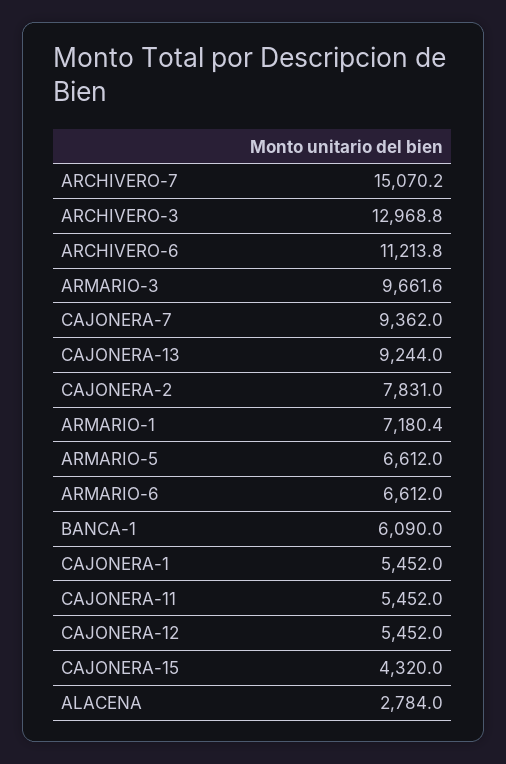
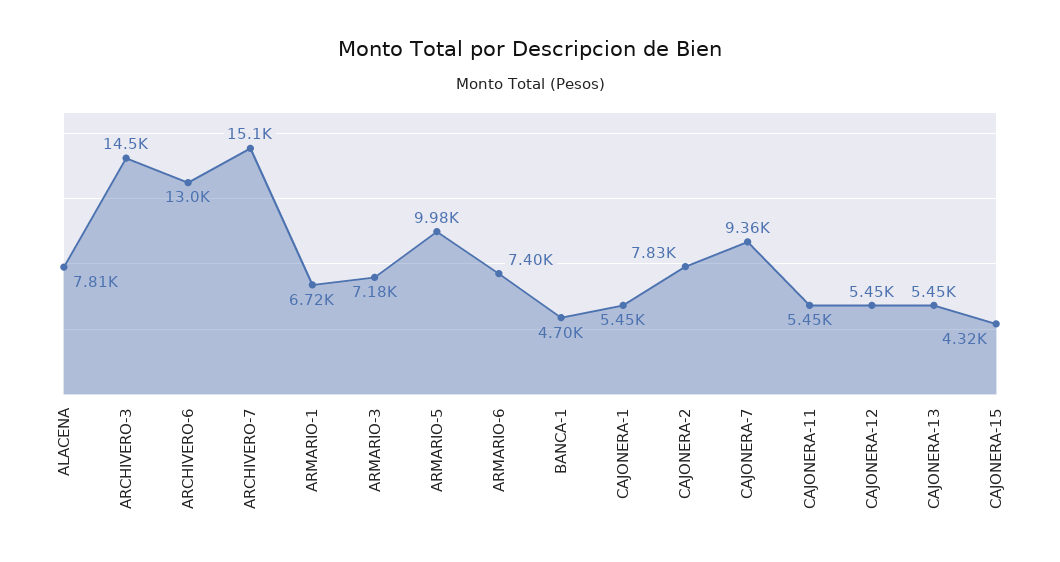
  {
    "ARCHIVERO-7": 15070.2,
-   "ARCHIVERO-3": 12968.8,
+   "ARCHIVERO-3": 14500,
-   "ARCHIVERO-6": 11213.8,
+   "ARCHIVERO-6": 13000,
-   "ARMARIO-3": 9661.6,
+   "ARMARIO-3": 7180,
    "CAJONERA-7": 9362,
-   "CAJONERA-13": 9244,
+   "CAJONERA-13": 5450,
    "CAJONERA-2": 7831,
-   "ARMARIO-1": 7180.4,
+   "ARMARIO-1": 6720,
-   "ARMARIO-5": 6612,
+   "ARMARIO-5": 9980,
-   "ARMARIO-6": 6612,
+   "ARMARIO-6": 7400,
-   "BANCA-1": 6090,
+   "BANCA-1": 4700,
    "CAJONERA-1": 5452,
    "CAJONERA-11": 5452,
    "CAJONERA-12": 5452,
    "CAJONERA-15": 4320,
-   "ALACENA": 2784
+   "ALACENA": 7810
  }

